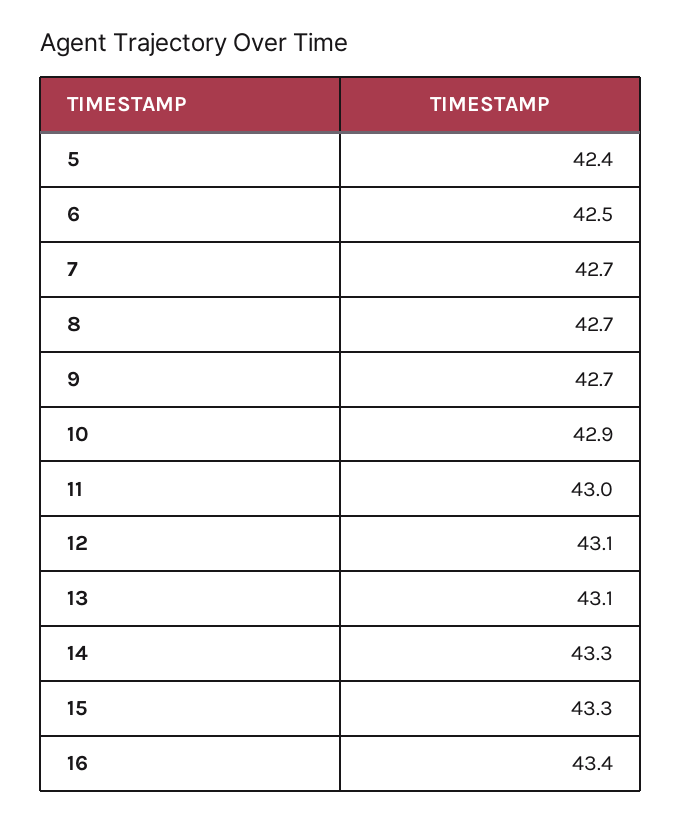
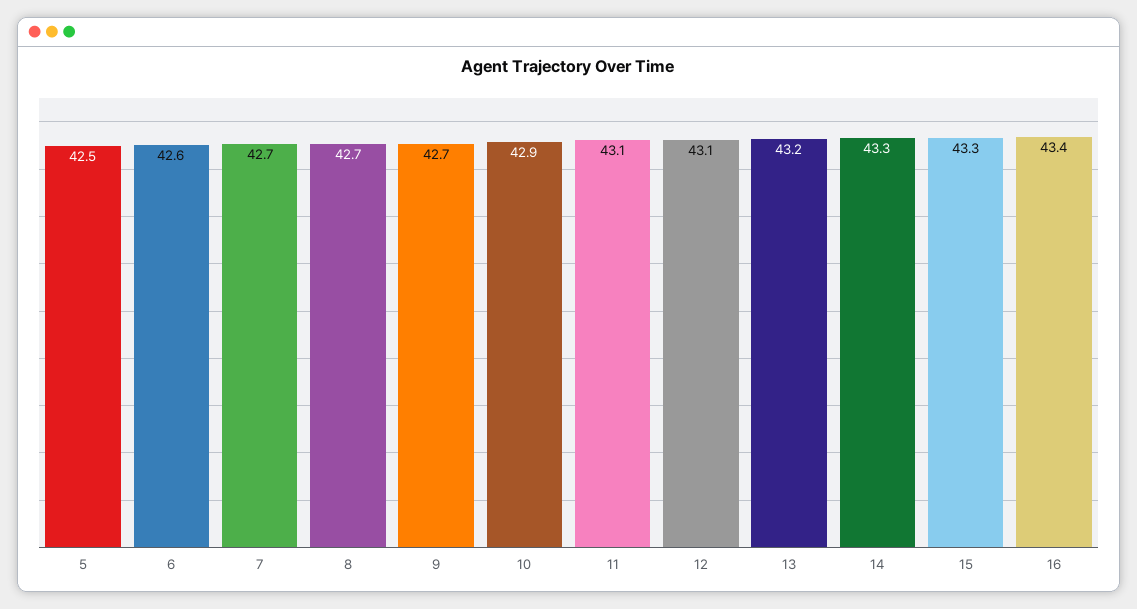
  {
-   "5": 42.4,
+   "5": 42.5,
-   "6": 42.5,
+   "6": 42.6,
    "7": 42.7,
    "8": 42.7,
    "9": 42.7,
    "10": 42.9,
-   "11": 43,
+   "11": 43.1,
    "12": 43.1,
-   "13": 43.1,
+   "13": 43.2,
    "14": 43.3,
    "15": 43.3,
    "16": 43.4
  }

